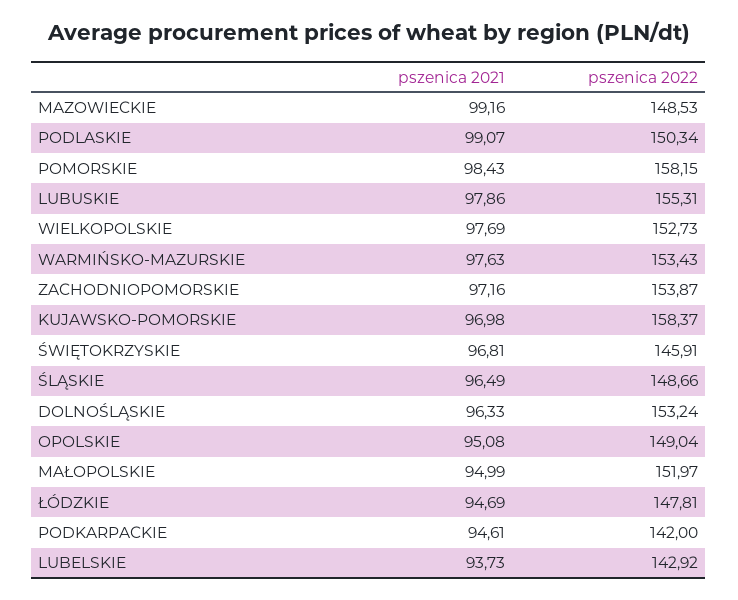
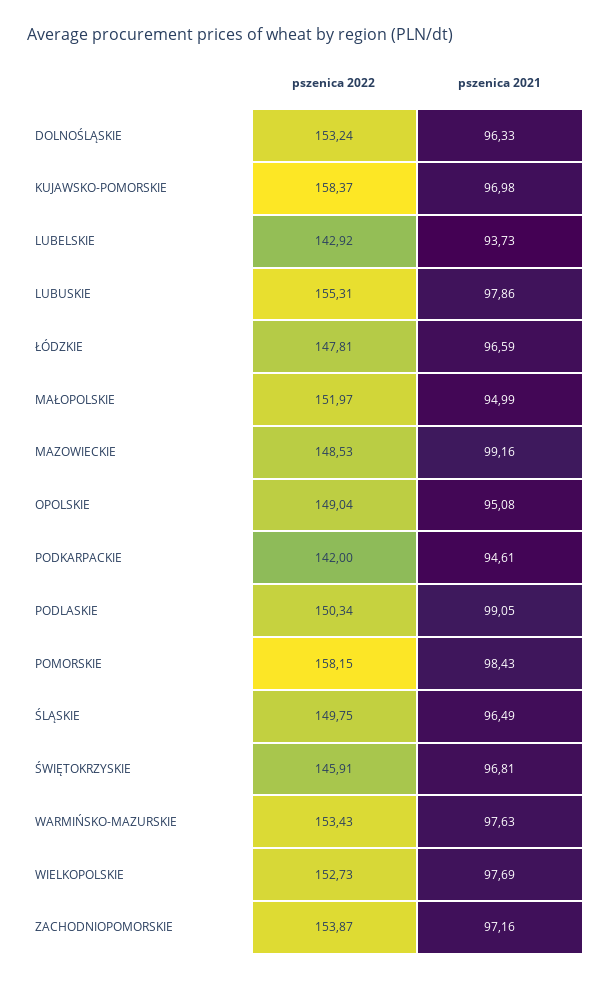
  {
    "pszenica 2021": {
      "MAZOWIECKIE": 99.16,
-     "PODLASKIE": 99.07,
+     "PODLASKIE": 99.05,
      "POMORSKIE": 98.43,
      "LUBUSKIE": 97.86,
      "WIELKOPOLSKIE": 97.69,
      "WARMIŃSKO-MAZURSKIE": 97.63,
      "ZACHODNIOPOMORSKIE": 97.16,
      "KUJAWSKO-POMORSKIE": 96.98,
      "ŚWIĘTOKRZYSKIE": 96.81,
      "ŚLĄSKIE": 96.49,
      "DOLNOŚLĄSKIE": 96.33,
      "OPOLSKIE": 95.08,
      "MAŁOPOLSKIE": 94.99,
-     "ŁÓDZKIE": 94.69,
+     "ŁÓDZKIE": 96.59,
      "PODKARPACKIE": 94.61,
      "LUBELSKIE": 93.73
    },
    "pszenica 2022": {
      "MAZOWIECKIE": 148.53,
      "PODLASKIE": 150.34,
      "POMORSKIE": 158.15,
      "LUBUSKIE": 155.31,
      "WIELKOPOLSKIE": 152.73,
      "WARMIŃSKO-MAZURSKIE": 153.43,
      "ZACHODNIOPOMORSKIE": 153.87,
      "KUJAWSKO-POMORSKIE": 158.37,
      "ŚWIĘTOKRZYSKIE": 145.91,
-     "ŚLĄSKIE": 148.66,
+     "ŚLĄSKIE": 149.75,
      "DOLNOŚLĄSKIE": 153.24,
      "OPOLSKIE": 149.04,
      "MAŁOPOLSKIE": 151.97,
      "ŁÓDZKIE": 147.81,
      "PODKARPACKIE": 142,
      "LUBELSKIE": 142.92
    }
  }

